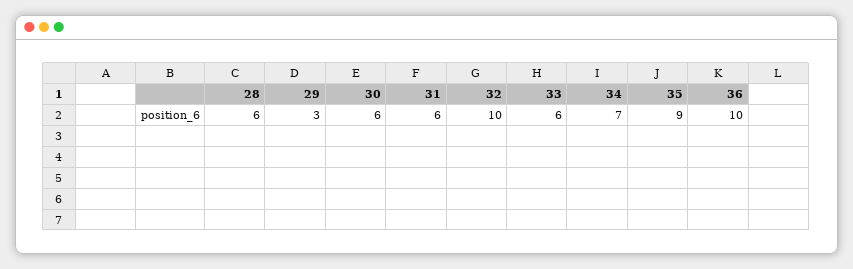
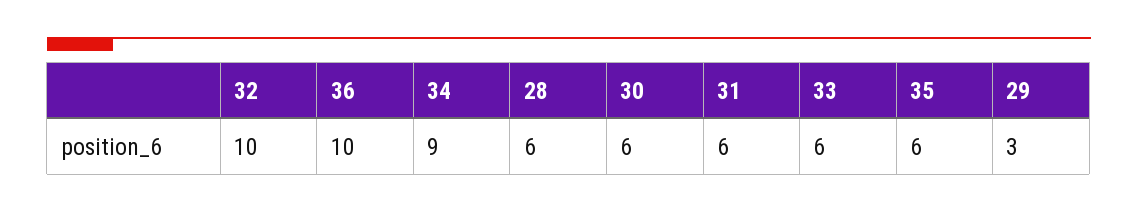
  {
    "28": 6,
    "29": 3,
    "30": 6,
    "31": 6,
    "32": 10,
    "33": 6,
-   "34": 7,
+   "34": 9,
-   "35": 9,
+   "35": 6,
    "36": 10
  }

